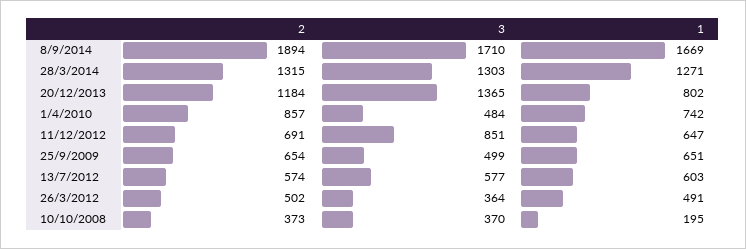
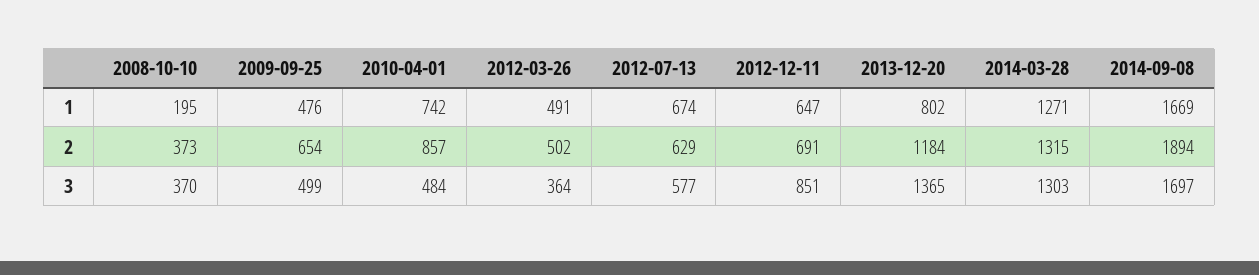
  {
    "2": {
      "8/9/2014": 1894,
      "28/3/2014": 1315,
      "20/12/2013": 1184,
      "1/4/2010": 857,
      "11/12/2012": 691,
      "25/9/2009": 654,
-     "13/7/2012": 574,
+     "13/7/2012": 629,
      "26/3/2012": 502,
      "10/10/2008": 373
    },
    "3": {
-     "8/9/2014": 1710,
+     "8/9/2014": 1697,
      "28/3/2014": 1303,
      "20/12/2013": 1365,
      "1/4/2010": 484,
      "11/12/2012": 851,
      "25/9/2009": 499,
      "13/7/2012": 577,
      "26/3/2012": 364,
      "10/10/2008": 370
    },
    "1": {
      "8/9/2014": 1669,
      "28/3/2014": 1271,
      "20/12/2013": 802,
      "1/4/2010": 742,
      "11/12/2012": 647,
-     "25/9/2009": 651,
+     "25/9/2009": 476,
-     "13/7/2012": 603,
+     "13/7/2012": 674,
      "26/3/2012": 491,
      "10/10/2008": 195
    }
  }

